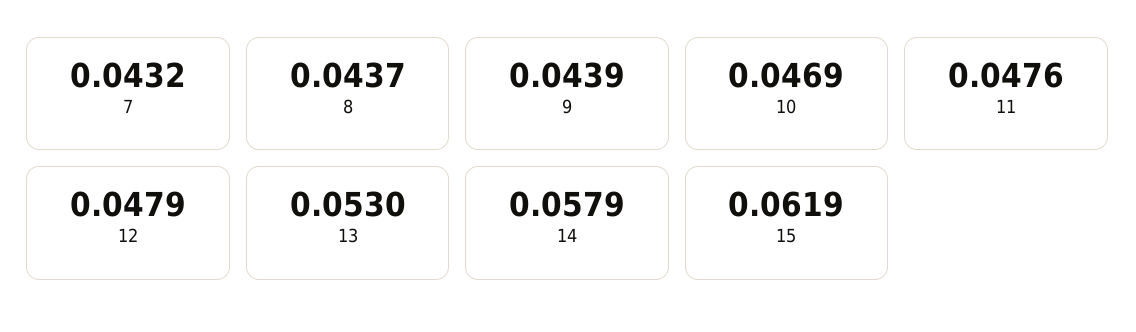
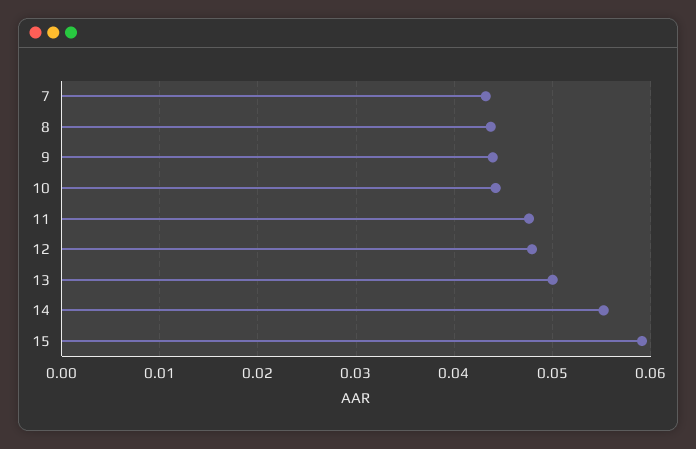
  {
    "7": 0.0432,
    "8": 0.0437,
    "9": 0.0439,
-   "10": 0.0469,
+   "10": 0.044,
    "11": 0.0476,
    "12": 0.0479,
-   "13": 0.053,
+   "13": 0.05,
-   "14": 0.0579,
+   "14": 0.055,
-   "15": 0.0619
+   "15": 0.059
  }

